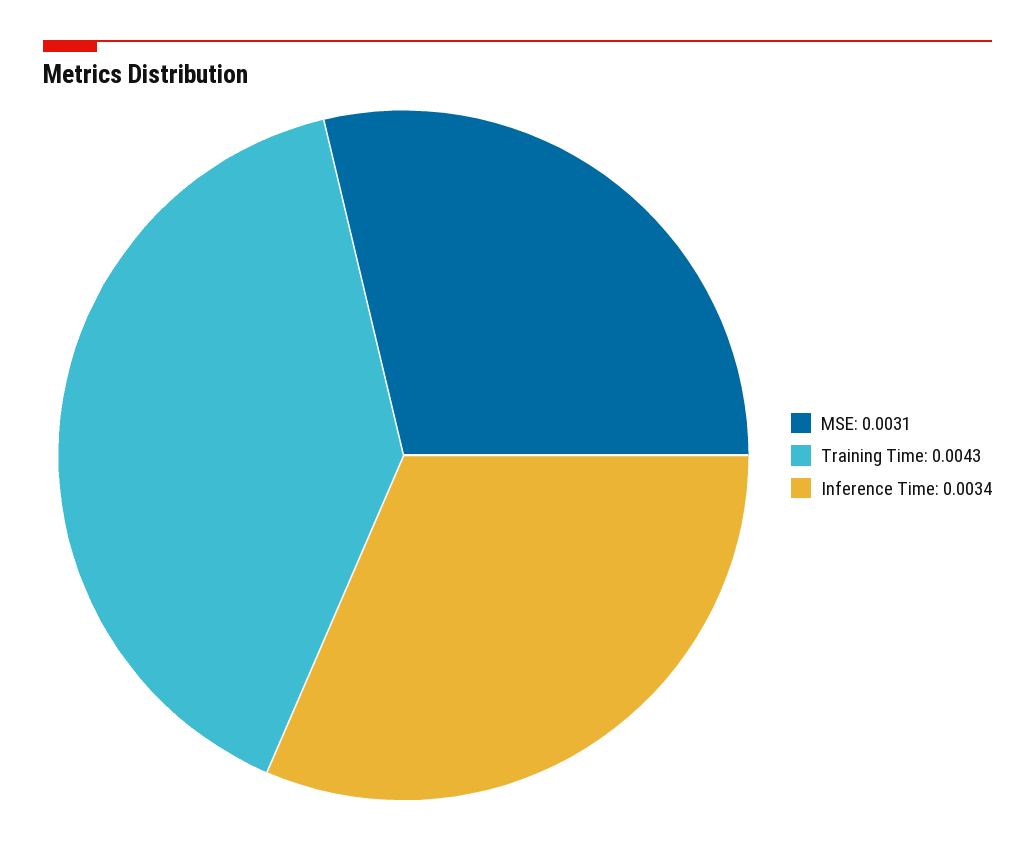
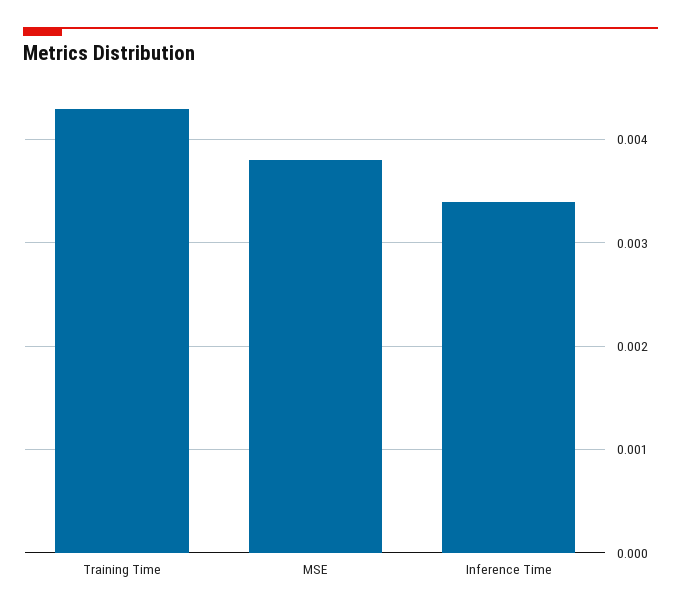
  {
-   "MSE": 0.0031,
+   "MSE": 0.0038,
    "Training Time": 0.0043,
    "Inference Time": 0.0034
  }

